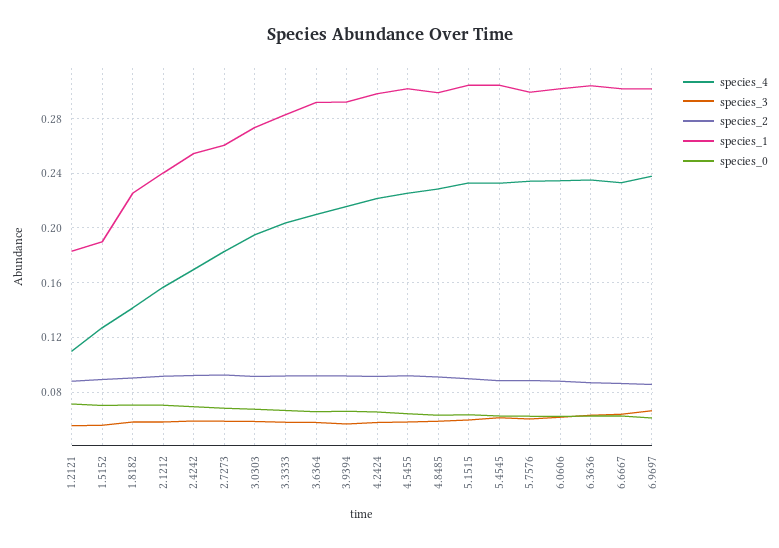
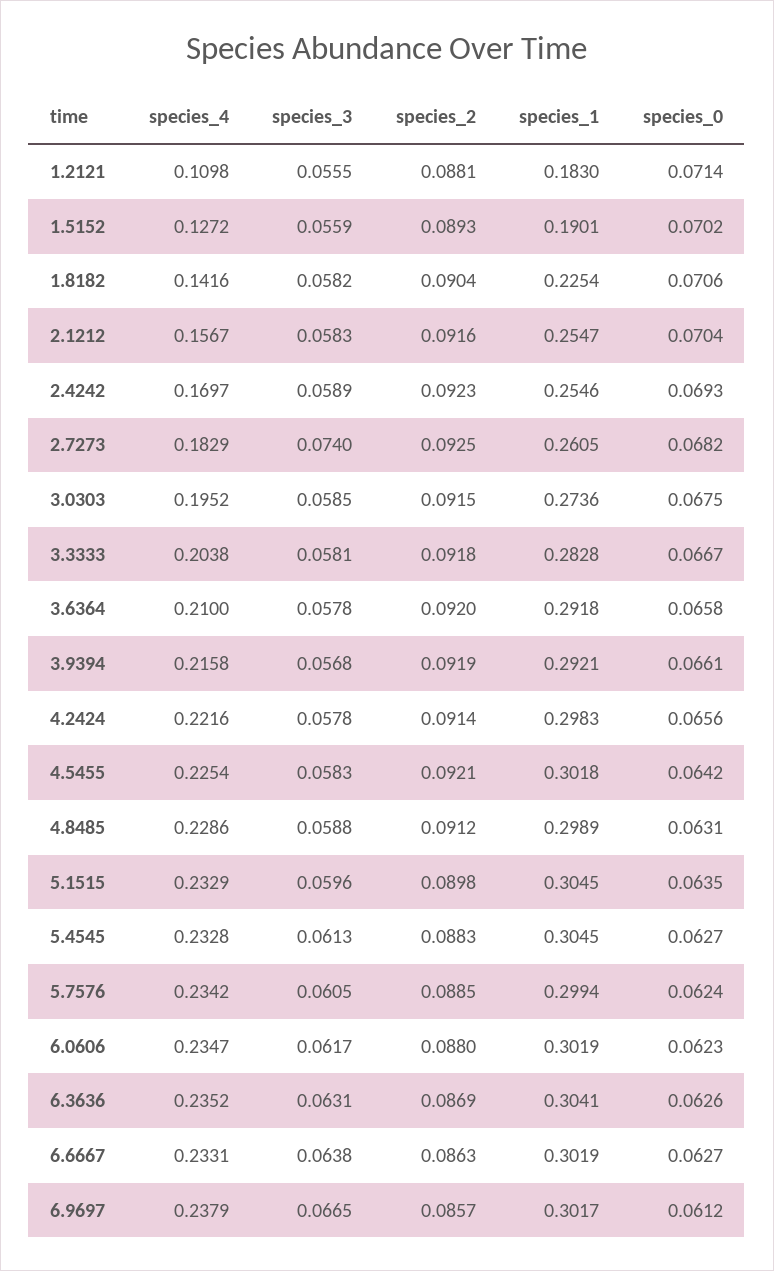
  {
    "species_4": {
      "1.2121": 0.1098,
      "1.5152": 0.1272,
      "1.8182": 0.1416,
      "2.1212": 0.1567,
      "2.4242": 0.1697,
      "2.7273": 0.1829,
      "3.0303": 0.1952,
      "3.3333": 0.2038,
      "3.6364": 0.21,
      "3.9394": 0.2158,
      "4.2424": 0.2216,
      "4.5455": 0.2254,
      "4.8485": 0.2286,
      "5.1515": 0.2329,
      "5.4545": 0.2328,
      "5.7576": 0.2342,
      "6.0606": 0.2347,
      "6.3636": 0.2352,
      "6.6667": 0.2331,
      "6.9697": 0.2379
    },
    "species_3": {
      "1.2121": 0.0555,
      "1.5152": 0.0559,
      "1.8182": 0.0582,
      "2.1212": 0.0583,
      "2.4242": 0.0589,
-     "2.7273": 0.06,
+     "2.7273": 0.074,
      "3.0303": 0.0585,
      "3.3333": 0.0581,
      "3.6364": 0.0578,
      "3.9394": 0.0568,
      "4.2424": 0.0578,
      "4.5455": 0.0583,
      "4.8485": 0.0588,
      "5.1515": 0.0596,
      "5.4545": 0.0613,
      "5.7576": 0.0605,
      "6.0606": 0.0617,
      "6.3636": 0.0631,
      "6.6667": 0.0638,
      "6.9697": 0.0665
    },
    "species_2": {
      "1.2121": 0.0881,
      "1.5152": 0.0893,
      "1.8182": 0.0904,
      "2.1212": 0.0916,
      "2.4242": 0.0923,
      "2.7273": 0.0925,
      "3.0303": 0.0915,
      "3.3333": 0.0918,
      "3.6364": 0.092,
      "3.9394": 0.0919,
      "4.2424": 0.0914,
      "4.5455": 0.0921,
      "4.8485": 0.0912,
      "5.1515": 0.0898,
      "5.4545": 0.0883,
      "5.7576": 0.0885,
      "6.0606": 0.088,
      "6.3636": 0.0869,
      "6.6667": 0.0863,
      "6.9697": 0.0857
    },
    "species_1": {
      "1.2121": 0.183,
      "1.5152": 0.1901,
      "1.8182": 0.2254,
-     "2.1212": 0.24,
+     "2.1212": 0.2547,
      "2.4242": 0.2546,
      "2.7273": 0.2605,
      "3.0303": 0.2736,
      "3.3333": 0.2828,
      "3.6364": 0.2918,
      "3.9394": 0.2921,
      "4.2424": 0.2983,
      "4.5455": 0.3018,
      "4.8485": 0.2989,
      "5.1515": 0.3045,
      "5.4545": 0.3045,
      "5.7576": 0.2994,
      "6.0606": 0.3019,
      "6.3636": 0.3041,
      "6.6667": 0.3019,
      "6.9697": 0.3017
    },
    "species_0": {
      "1.2121": 0.0714,
      "1.5152": 0.0702,
      "1.8182": 0.0706,
      "2.1212": 0.0704,
      "2.4242": 0.0693,
      "2.7273": 0.0682,
      "3.0303": 0.0675,
      "3.3333": 0.0667,
      "3.6364": 0.0658,
      "3.9394": 0.0661,
      "4.2424": 0.0656,
      "4.5455": 0.0642,
      "4.8485": 0.0631,
      "5.1515": 0.0635,
      "5.4545": 0.0627,
      "5.7576": 0.0624,
      "6.0606": 0.0623,
      "6.3636": 0.0626,
      "6.6667": 0.0627,
      "6.9697": 0.0612
    }
  }

